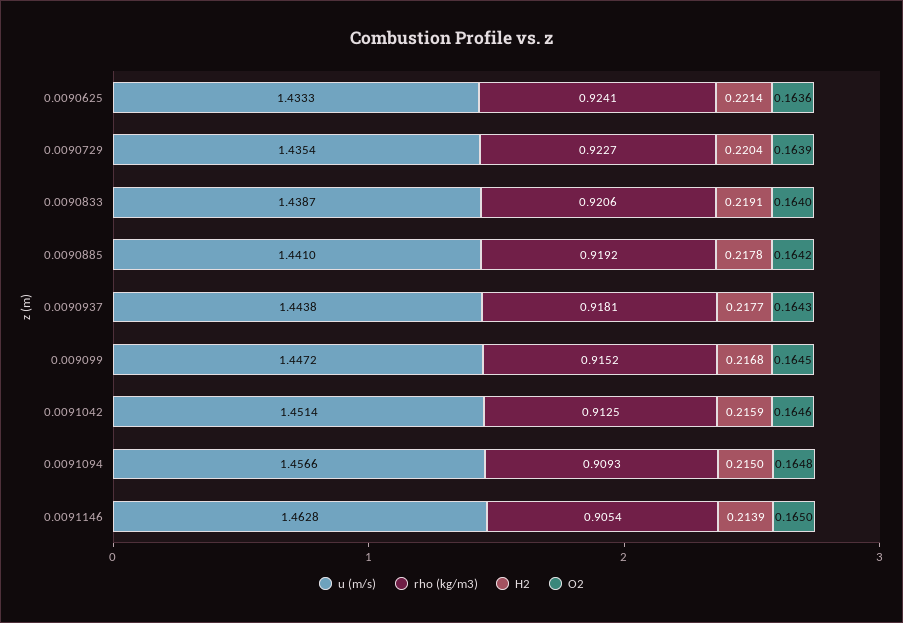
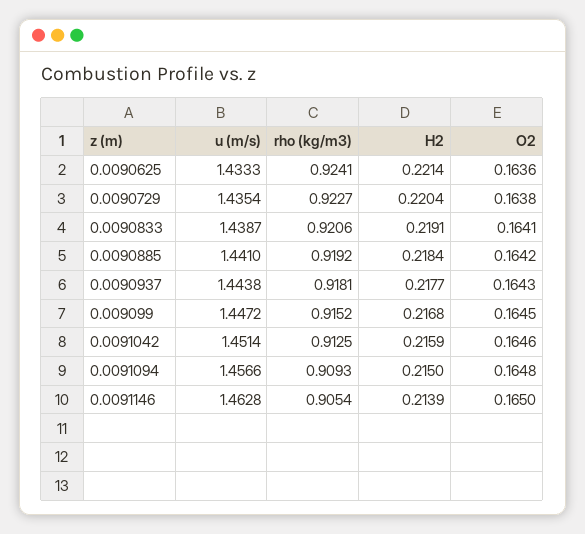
  {
    "u (m/s)": {
      "0.0090625": 1.4333,
      "0.0090729": 1.4354,
      "0.0090833": 1.4387,
      "0.0090885": 1.441,
      "0.0090937": 1.4438,
      "0.009099": 1.4472,
      "0.0091042": 1.4514,
      "0.0091094": 1.4566,
      "0.0091146": 1.4628
    },
    "rho (kg/m3)": {
      "0.0090625": 0.9241,
      "0.0090729": 0.9227,
      "0.0090833": 0.9206,
      "0.0090885": 0.9192,
      "0.0090937": 0.9181,
      "0.009099": 0.9152,
      "0.0091042": 0.9125,
      "0.0091094": 0.9093,
      "0.0091146": 0.9054
    },
    "H2": {
      "0.0090625": 0.2214,
      "0.0090729": 0.2204,
      "0.0090833": 0.2191,
-     "0.0090885": 0.2178,
+     "0.0090885": 0.2184,
      "0.0090937": 0.2177,
      "0.009099": 0.2168,
      "0.0091042": 0.2159,
      "0.0091094": 0.215,
      "0.0091146": 0.2139
    },
    "O2": {
      "0.0090625": 0.1636,
-     "0.0090729": 0.1639,
+     "0.0090729": 0.1638,
-     "0.0090833": 0.164,
+     "0.0090833": 0.1641,
      "0.0090885": 0.1642,
      "0.0090937": 0.1643,
      "0.009099": 0.1645,
      "0.0091042": 0.1646,
      "0.0091094": 0.1648,
      "0.0091146": 0.165
    }
  }

